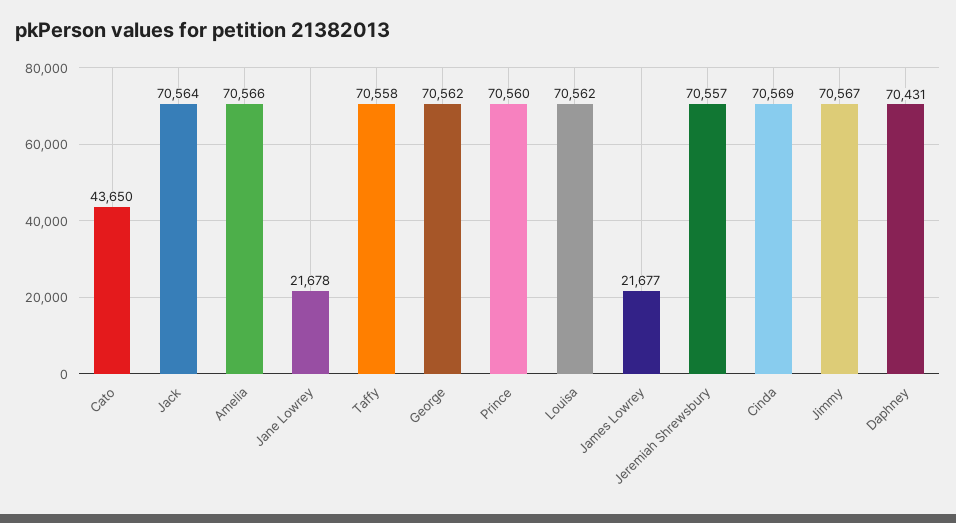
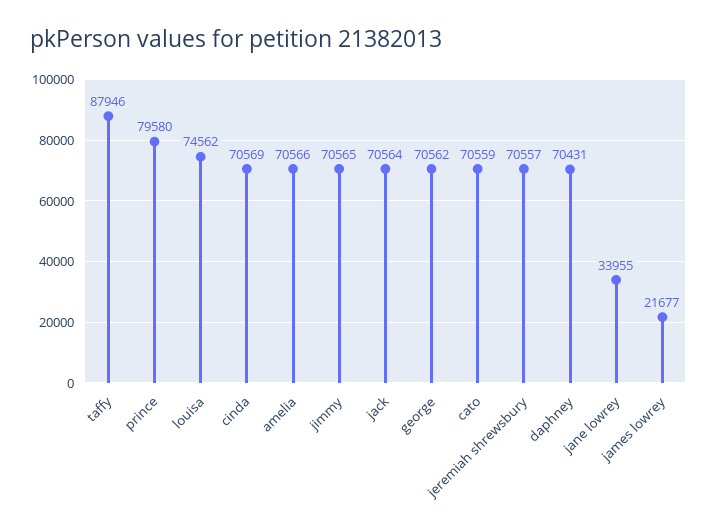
  {
-   "Cato": 43650,
+   "Cato": 70559,
    "Jack": 70564,
    "Amelia": 70566,
-   "Jane Lowrey": 21678,
+   "Jane Lowrey": 33955,
-   "Taffy": 70558,
+   "Taffy": 87946,
    "George": 70562,
-   "Prince": 70560,
+   "Prince": 79580,
-   "Louisa": 70562,
+   "Louisa": 74562,
    "James Lowrey": 21677,
    "Jeremiah Shrewsbury": 70557,
    "Cinda": 70569,
-   "Jimmy": 70567,
+   "Jimmy": 70565,
    "Daphney": 70431
  }

